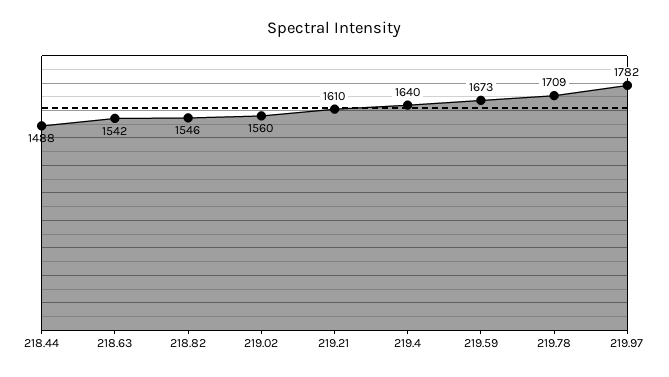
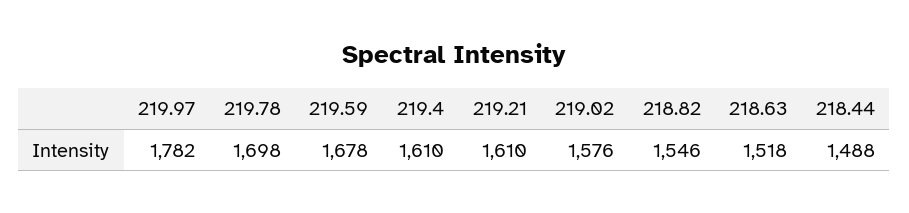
  {
    "218.44": 1488,
-   "218.63": 1542,
+   "218.63": 1518,
    "218.82": 1546,
-   "219.02": 1560,
+   "219.02": 1576,
    "219.21": 1610,
-   "219.4": 1640,
+   "219.4": 1610,
-   "219.59": 1673,
+   "219.59": 1678,
-   "219.78": 1709,
+   "219.78": 1698,
    "219.97": 1782
  }

